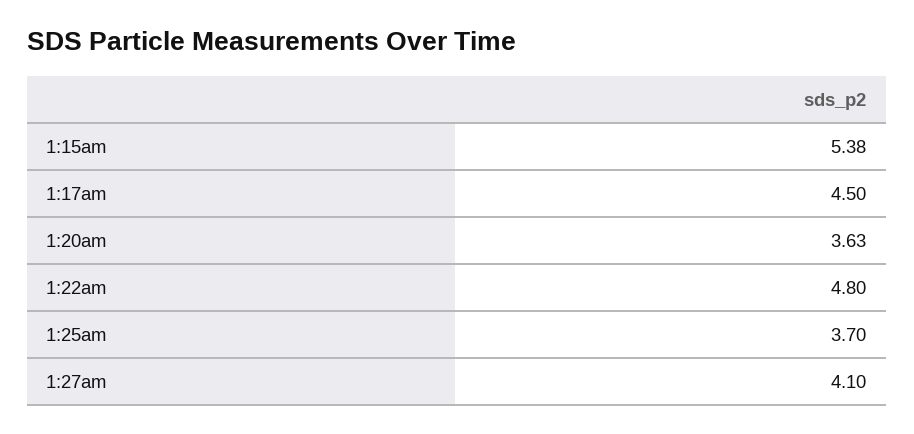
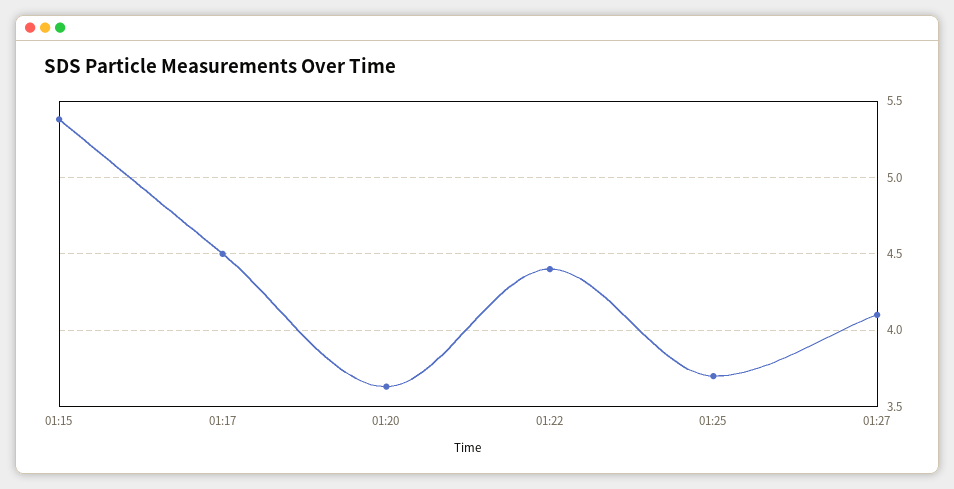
  {
    "1:15am": 5.38,
    "1:17am": 4.5,
    "1:20am": 3.63,
-   "1:22am": 4.8,
+   "1:22am": 4.4,
    "1:25am": 3.7,
    "1:27am": 4.1
  }

